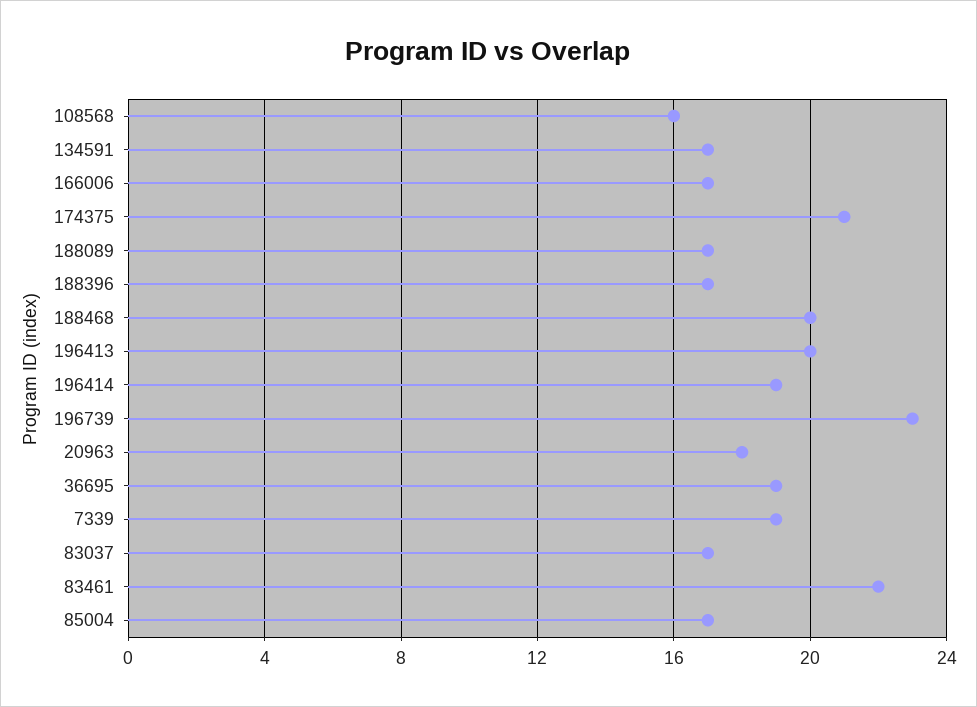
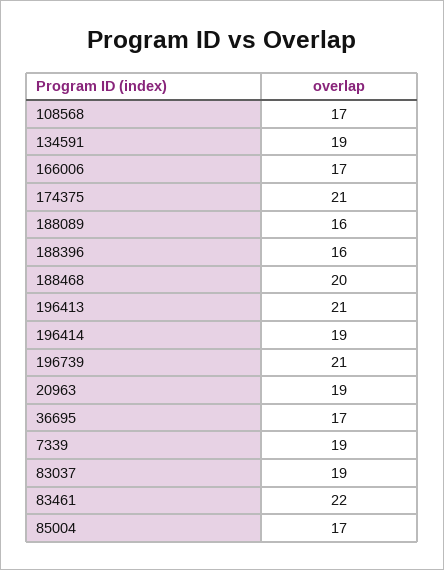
  {
-   "108568": 16,
+   "108568": 17,
-   "134591": 17,
+   "134591": 19,
    "166006": 17,
    "174375": 21,
-   "188089": 17,
+   "188089": 16,
-   "188396": 17,
+   "188396": 16,
    "188468": 20,
-   "196413": 20,
+   "196413": 21,
    "196414": 19,
-   "196739": 23,
+   "196739": 21,
-   "20963": 18,
+   "20963": 19,
-   "36695": 19,
+   "36695": 17,
    "7339": 19,
-   "83037": 17,
+   "83037": 19,
    "83461": 22,
    "85004": 17
  }

